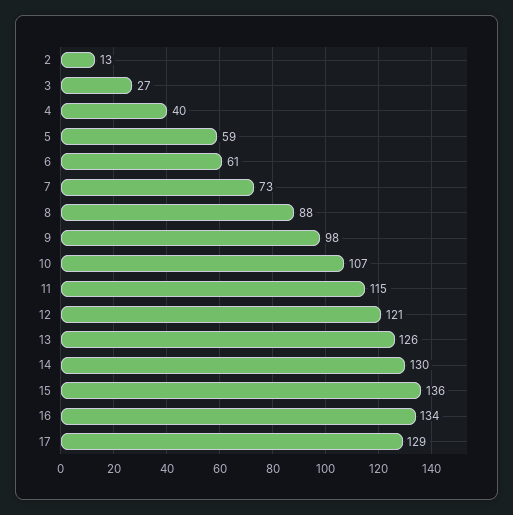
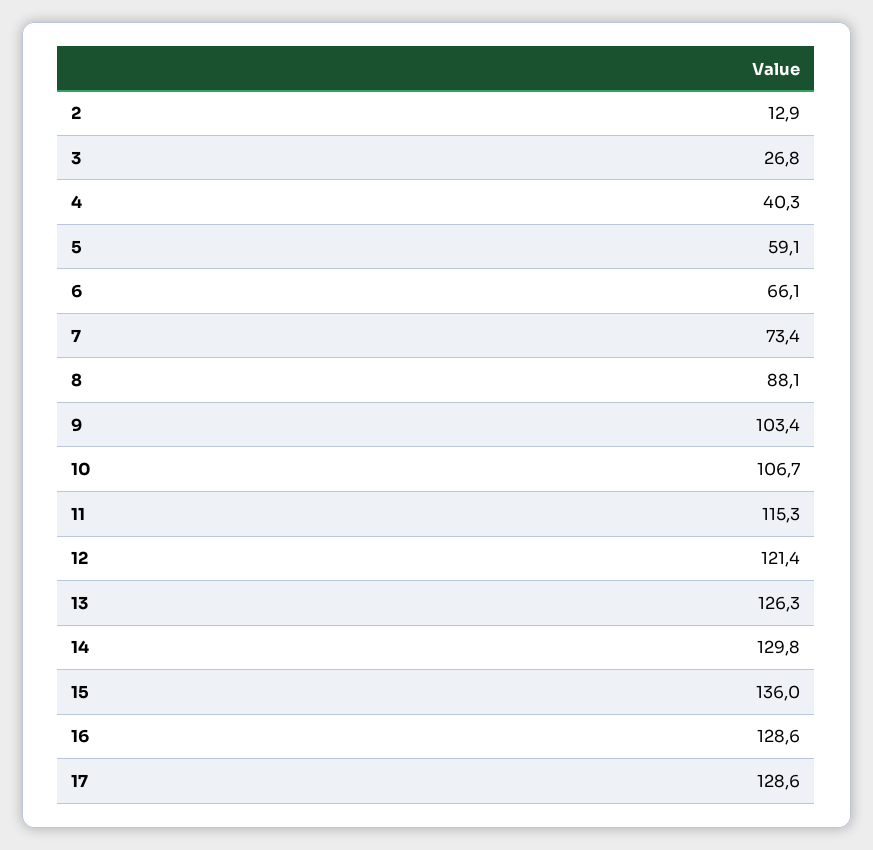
  {
    "2": 12.9,
    "3": 26.8,
    "4": 40.3,
    "5": 59.1,
-   "6": 61,
+   "6": 66.1,
    "7": 73.4,
    "8": 88.1,
-   "9": 98,
+   "9": 103.4,
    "10": 106.7,
    "11": 115.3,
    "12": 121.4,
    "13": 126.3,
    "14": 129.8,
    "15": 136,
-   "16": 134,
+   "16": 128.6,
    "17": 128.6
  }

